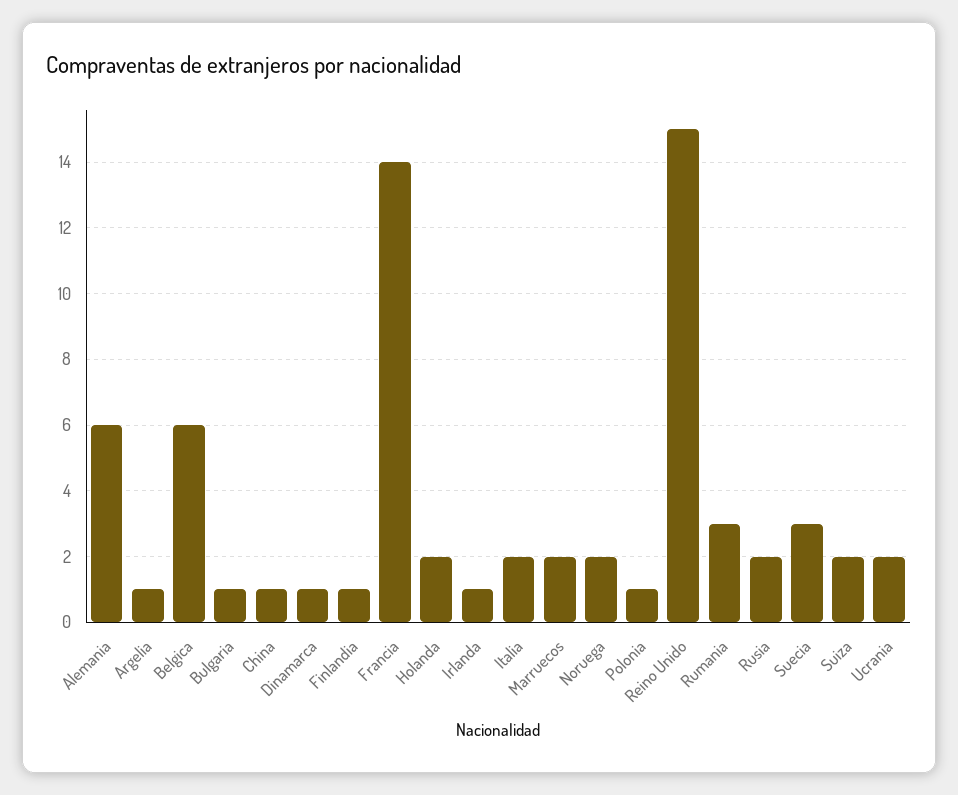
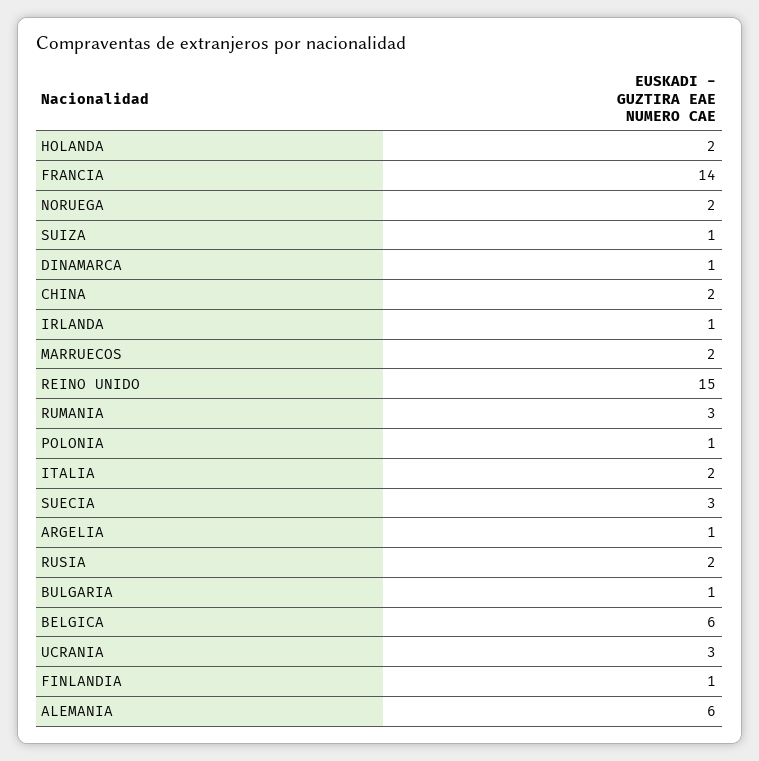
  {
    "Alemania": 6,
    "Argelia": 1,
    "Belgica": 6,
    "Bulgaria": 1,
-   "China": 1,
+   "China": 2,
    "Dinamarca": 1,
    "Finlandia": 1,
    "Francia": 14,
    "Holanda": 2,
    "Irlanda": 1,
    "Italia": 2,
    "Marruecos": 2,
    "Noruega": 2,
    "Polonia": 1,
    "Reino Unido": 15,
    "Rumania": 3,
    "Rusia": 2,
    "Suecia": 3,
-   "Suiza": 2,
+   "Suiza": 1,
-   "Ucrania": 2
+   "Ucrania": 3
  }

